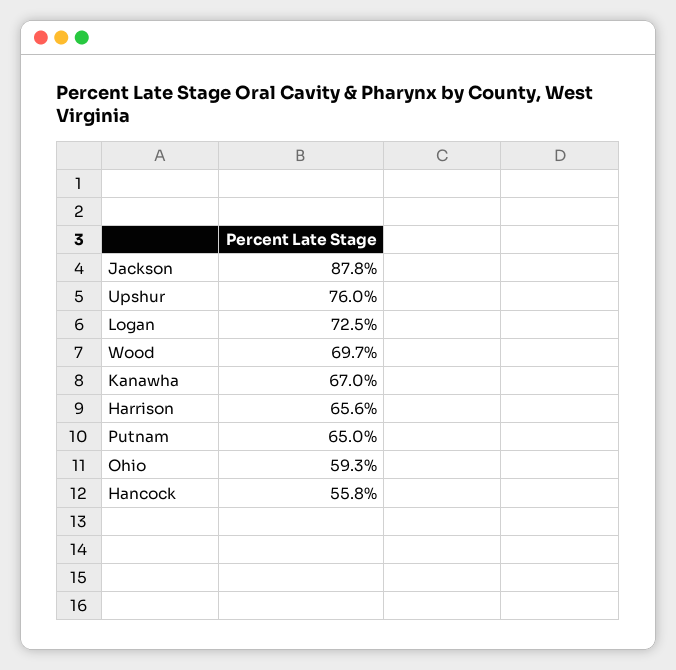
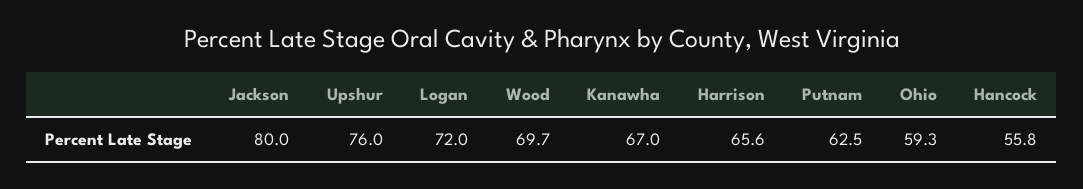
  {
-   "Jackson": 87.8,
+   "Jackson": 80,
    "Upshur": 76,
-   "Logan": 72.5,
+   "Logan": 72,
    "Wood": 69.7,
    "Kanawha": 67,
    "Harrison": 65.6,
-   "Putnam": 65,
+   "Putnam": 62.5,
    "Ohio": 59.3,
    "Hancock": 55.8
  }

